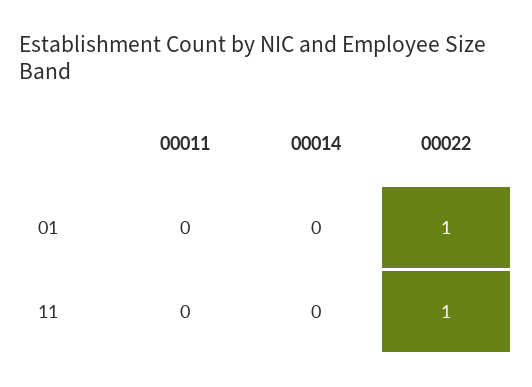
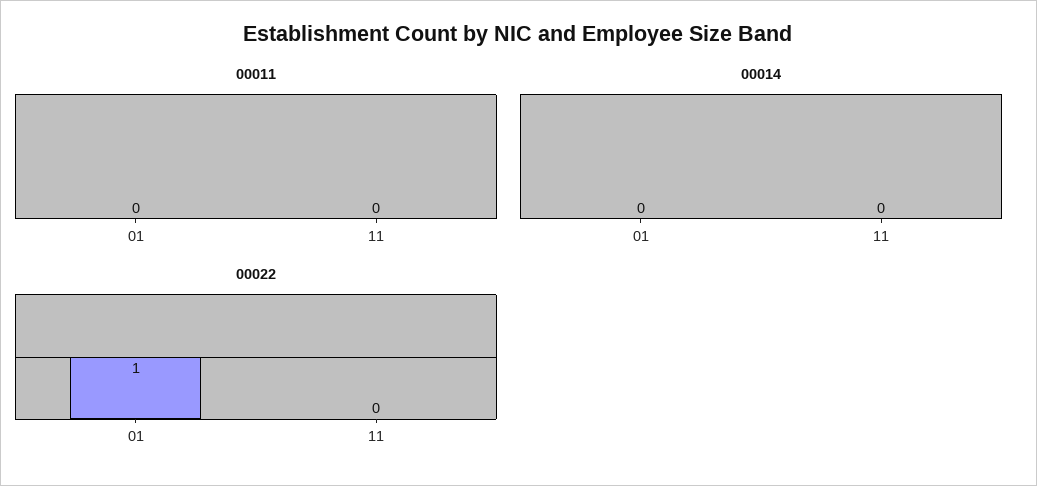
  {
    "00011": {
      "01": 0,
      "11": 0
    },
    "00014": {
      "01": 0,
      "11": 0
    },
    "00022": {
      "01": 1,
-     "11": 1
+     "11": 0
    }
  }

